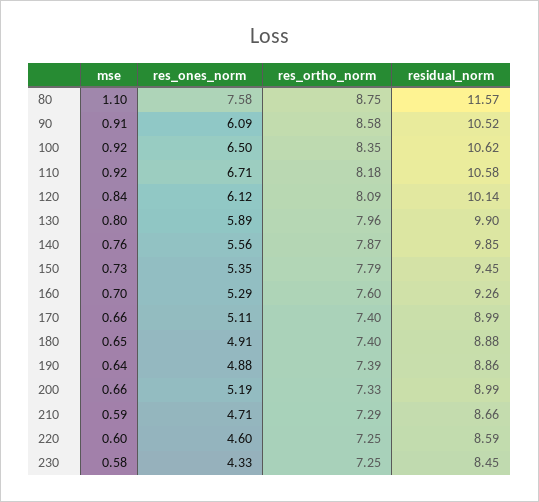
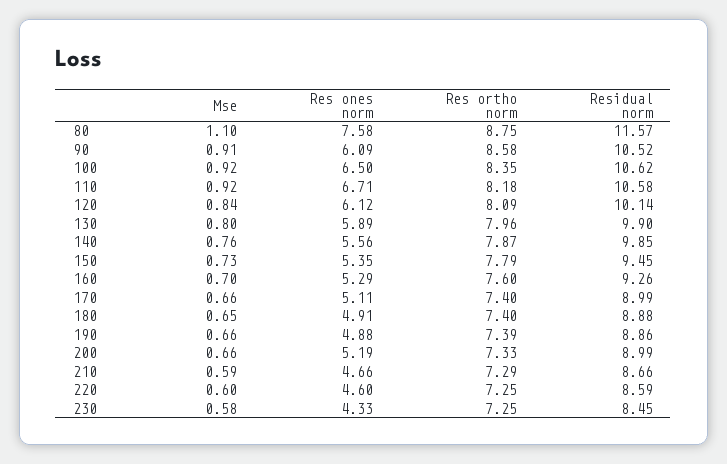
  {
    "mse": {
      "80": 1.1,
      "90": 0.91,
      "100": 0.92,
      "110": 0.92,
      "120": 0.84,
      "130": 0.8,
      "140": 0.76,
      "150": 0.73,
      "160": 0.7,
      "170": 0.66,
      "180": 0.65,
-     "190": 0.64,
+     "190": 0.66,
      "200": 0.66,
      "210": 0.59,
      "220": 0.6,
      "230": 0.58
    },
    "res_ones_norm": {
      "80": 7.58,
      "90": 6.09,
      "100": 6.5,
      "110": 6.71,
      "120": 6.12,
      "130": 5.89,
      "140": 5.56,
      "150": 5.35,
      "160": 5.29,
      "170": 5.11,
      "180": 4.91,
      "190": 4.88,
      "200": 5.19,
-     "210": 4.71,
+     "210": 4.66,
      "220": 4.6,
      "230": 4.33
    },
    "res_ortho_norm": {
      "80": 8.75,
      "90": 8.58,
      "100": 8.35,
      "110": 8.18,
      "120": 8.09,
      "130": 7.96,
      "140": 7.87,
      "150": 7.79,
      "160": 7.6,
      "170": 7.4,
      "180": 7.4,
      "190": 7.39,
      "200": 7.33,
      "210": 7.29,
      "220": 7.25,
      "230": 7.25
    },
    "residual_norm": {
      "80": 11.57,
      "90": 10.52,
      "100": 10.62,
      "110": 10.58,
      "120": 10.14,
      "130": 9.9,
      "140": 9.85,
      "150": 9.45,
      "160": 9.26,
      "170": 8.99,
      "180": 8.88,
      "190": 8.86,
      "200": 8.99,
      "210": 8.66,
      "220": 8.59,
      "230": 8.45
    }
  }

